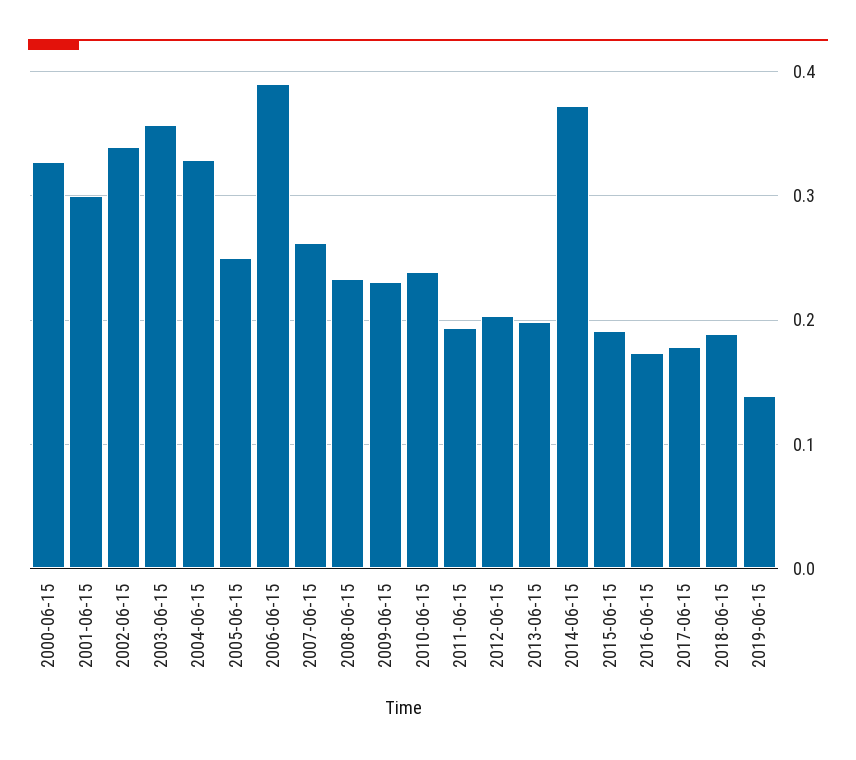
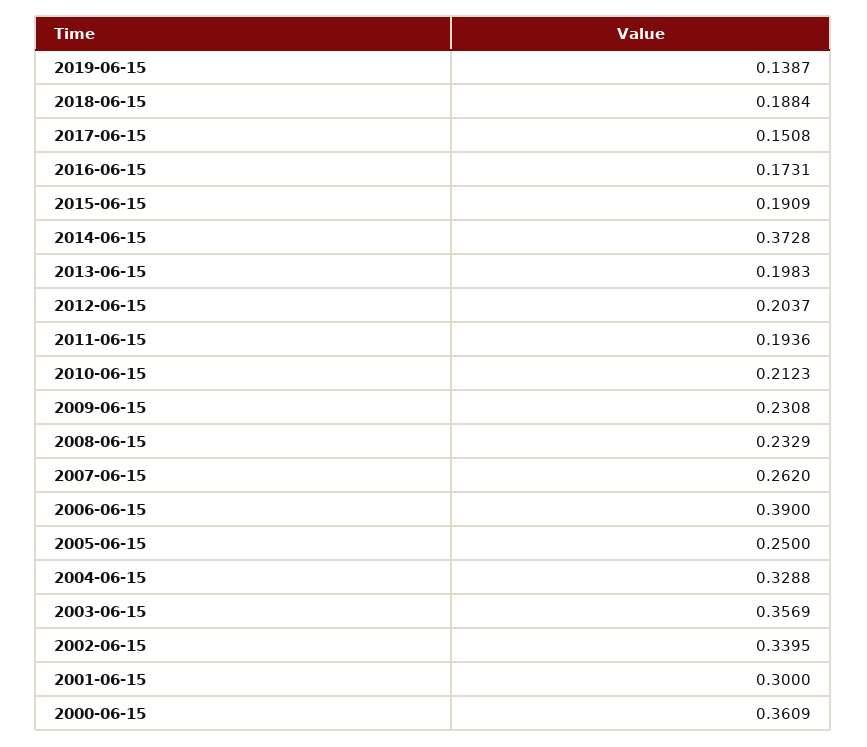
  {
-   "2000-06-15": 0.33,
+   "2000-06-15": 0.3609,
    "2001-06-15": 0.3,
    "2002-06-15": 0.3395,
    "2003-06-15": 0.3569,
    "2004-06-15": 0.3288,
    "2005-06-15": 0.25,
    "2006-06-15": 0.39,
    "2007-06-15": 0.262,
    "2008-06-15": 0.2329,
    "2009-06-15": 0.2308,
-   "2010-06-15": 0.24,
+   "2010-06-15": 0.2123,
    "2011-06-15": 0.1936,
    "2012-06-15": 0.2037,
    "2013-06-15": 0.1983,
    "2014-06-15": 0.3728,
    "2015-06-15": 0.1909,
    "2016-06-15": 0.1731,
-   "2017-06-15": 0.18,
+   "2017-06-15": 0.1508,
    "2018-06-15": 0.1884,
    "2019-06-15": 0.1387
  }

